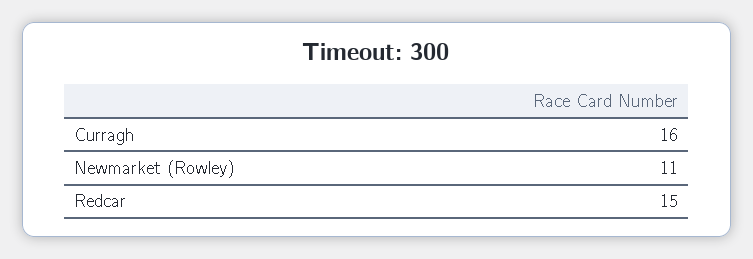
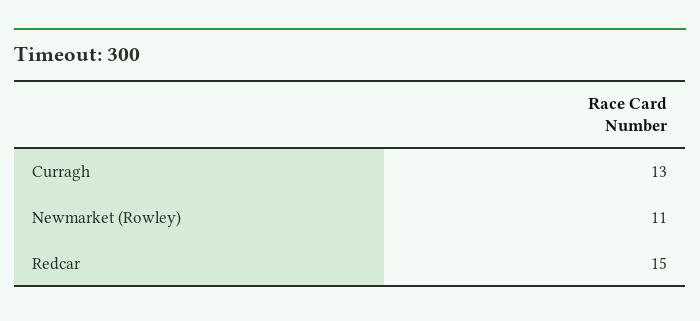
  {
-   "Curragh": 16,
+   "Curragh": 13,
    "Newmarket (Rowley)": 11,
    "Redcar": 15
  }

